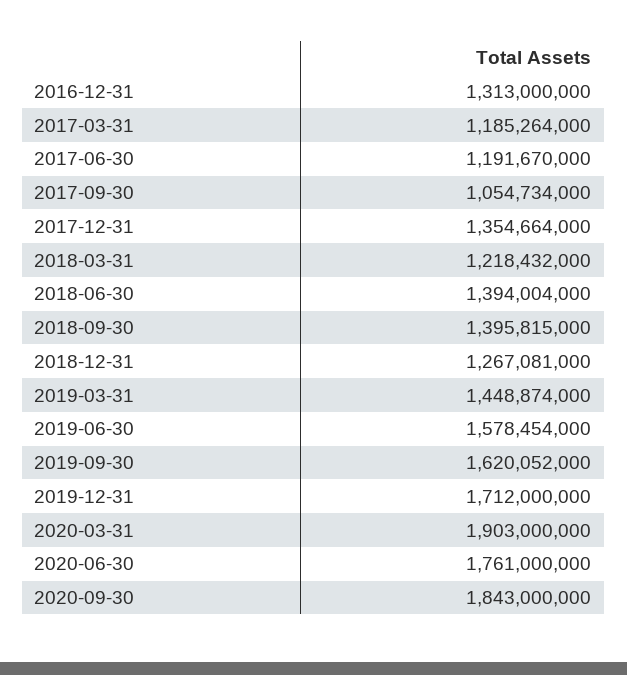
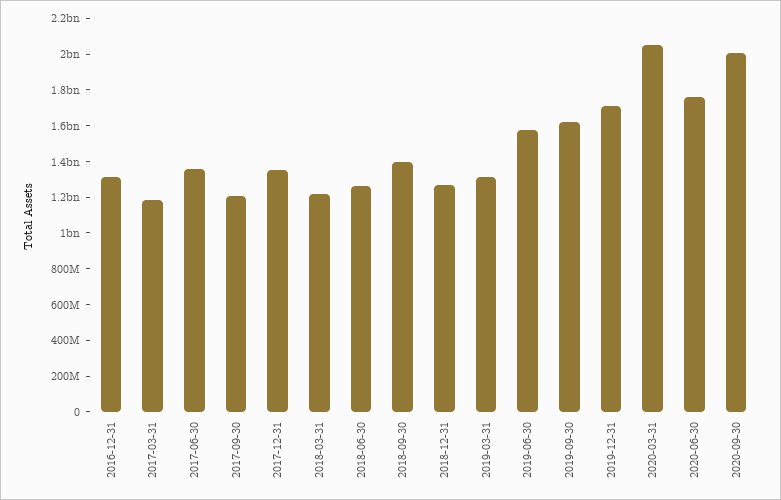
  {
    "2016-12-31": 1313000000,
    "2017-03-31": 1185264000,
-   "2017-06-30": 1191670000,
+   "2017-06-30": 1350000000,
-   "2017-09-30": 1054734000,
+   "2017-09-30": 1200000000,
    "2017-12-31": 1354664000,
    "2018-03-31": 1218432000,
-   "2018-06-30": 1394004000,
+   "2018-06-30": 1250000000,
    "2018-09-30": 1395815000,
    "2018-12-31": 1267081000,
-   "2019-03-31": 1448874000,
+   "2019-03-31": 1300000000,
    "2019-06-30": 1578454000,
    "2019-09-30": 1620052000,
    "2019-12-31": 1712000000,
-   "2020-03-31": 1903000000,
+   "2020-03-31": 2050000000,
    "2020-06-30": 1761000000,
-   "2020-09-30": 1843000000
+   "2020-09-30": 2000000000
  }

